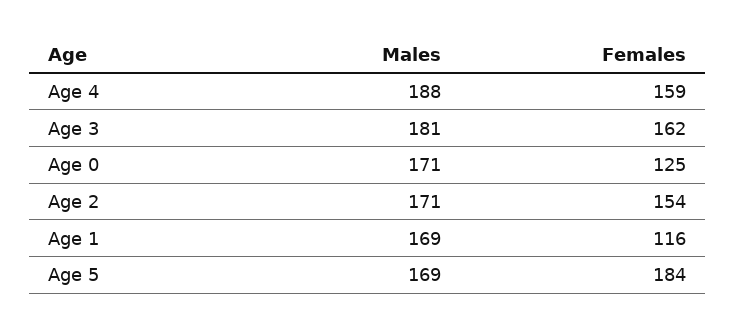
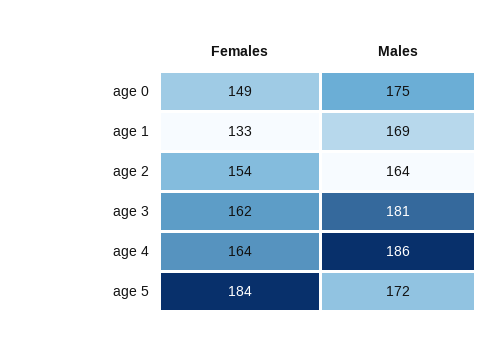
  {
    "Males": {
-     "Age 4": 188,
+     "Age 4": 186,
      "Age 3": 181,
-     "Age 0": 171,
+     "Age 0": 175,
-     "Age 2": 171,
+     "Age 2": 164,
      "Age 1": 169,
-     "Age 5": 169
+     "Age 5": 172
    },
    "Females": {
-     "Age 4": 159,
+     "Age 4": 164,
      "Age 3": 162,
-     "Age 0": 125,
+     "Age 0": 149,
      "Age 2": 154,
-     "Age 1": 116,
+     "Age 1": 133,
      "Age 5": 184
    }
  }

